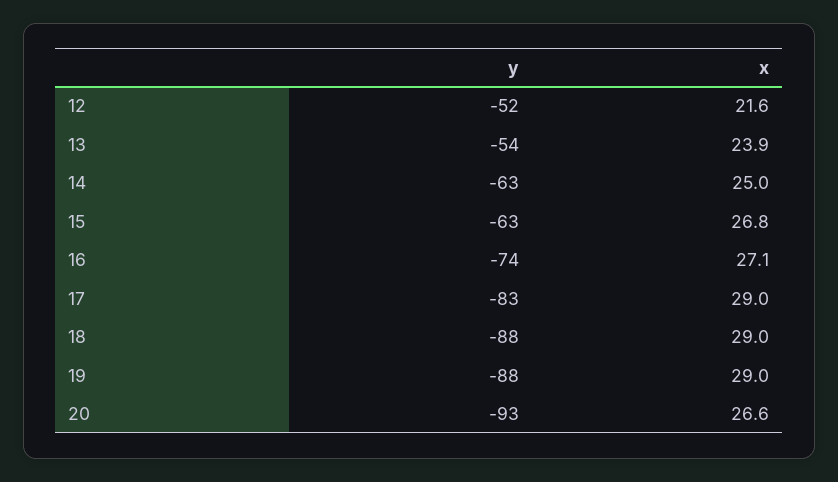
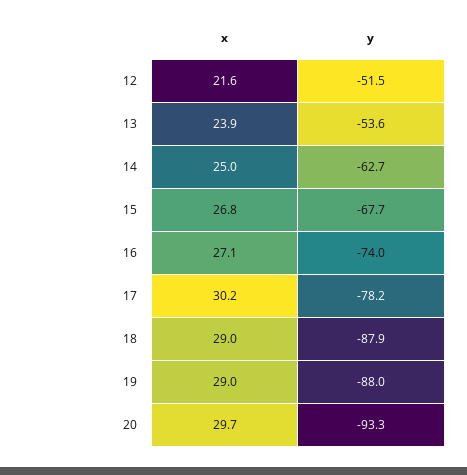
  {
    "y": {
      "12": -51.5,
      "13": -53.6,
      "14": -62.7,
-     "15": -63,
+     "15": -67.7,
      "16": -74,
-     "17": -83,
+     "17": -78.2,
      "18": -87.9,
      "19": -88,
      "20": -93.3
    },
    "x": {
      "12": 21.6,
      "13": 23.9,
      "14": 25,
      "15": 26.8,
      "16": 27.1,
-     "17": 29,
+     "17": 30.2,
      "18": 29,
      "19": 29,
-     "20": 26.6
+     "20": 29.7
    }
  }

